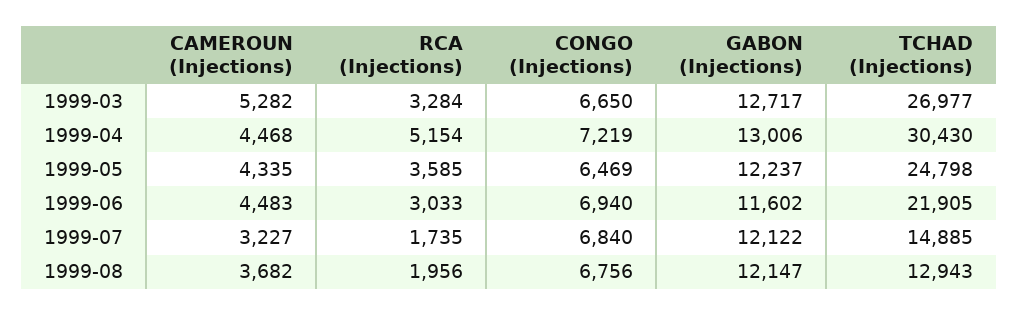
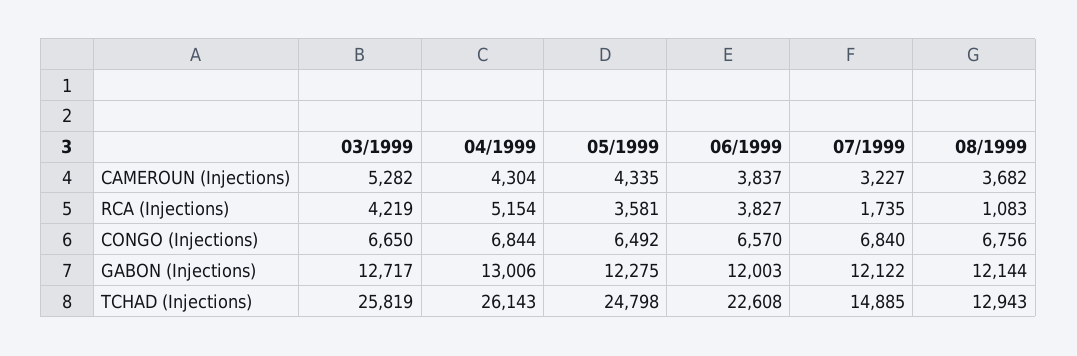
  {
    "CAMEROUN (Injections)": {
      "1999-03": 5282,
-     "1999-04": 4468,
+     "1999-04": 4304,
      "1999-05": 4335,
-     "1999-06": 4483,
+     "1999-06": 3837,
      "1999-07": 3227,
      "1999-08": 3682
    },
    "RCA (Injections)": {
-     "1999-03": 3284,
+     "1999-03": 4219,
      "1999-04": 5154,
-     "1999-05": 3585,
+     "1999-05": 3581,
-     "1999-06": 3033,
+     "1999-06": 3827,
      "1999-07": 1735,
-     "1999-08": 1956
+     "1999-08": 1083
    },
    "CONGO (Injections)": {
      "1999-03": 6650,
-     "1999-04": 7219,
+     "1999-04": 6844,
-     "1999-05": 6469,
+     "1999-05": 6492,
-     "1999-06": 6940,
+     "1999-06": 6570,
      "1999-07": 6840,
      "1999-08": 6756
    },
    "GABON (Injections)": {
      "1999-03": 12717,
      "1999-04": 13006,
-     "1999-05": 12237,
+     "1999-05": 12275,
-     "1999-06": 11602,
+     "1999-06": 12003,
      "1999-07": 12122,
-     "1999-08": 12147
+     "1999-08": 12144
    },
    "TCHAD (Injections)": {
-     "1999-03": 26977,
+     "1999-03": 25819,
-     "1999-04": 30430,
+     "1999-04": 26143,
      "1999-05": 24798,
-     "1999-06": 21905,
+     "1999-06": 22608,
      "1999-07": 14885,
      "1999-08": 12943
    }
  }

